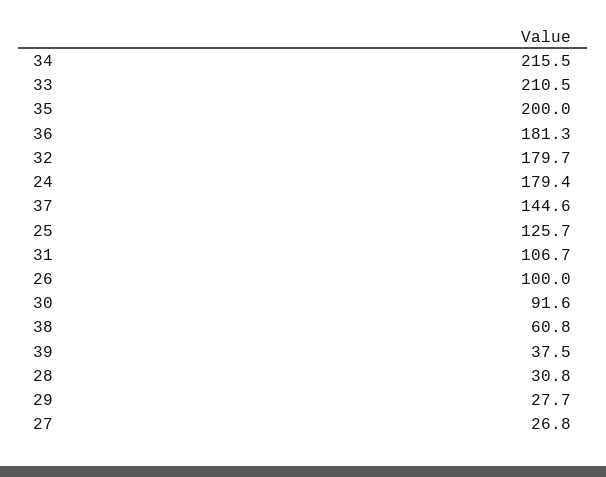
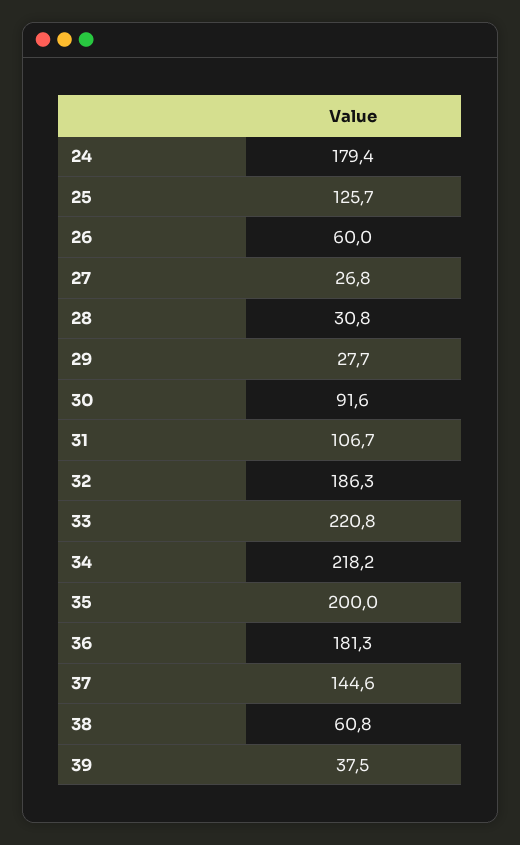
  {
-   "34": 215.5,
+   "34": 218.2,
-   "33": 210.5,
+   "33": 220.8,
    "35": 200,
    "36": 181.3,
-   "32": 179.7,
+   "32": 186.3,
    "24": 179.4,
    "37": 144.6,
    "25": 125.7,
    "31": 106.7,
-   "26": 100,
+   "26": 60,
    "30": 91.6,
    "38": 60.8,
    "39": 37.5,
    "28": 30.8,
    "29": 27.7,
    "27": 26.8
  }

